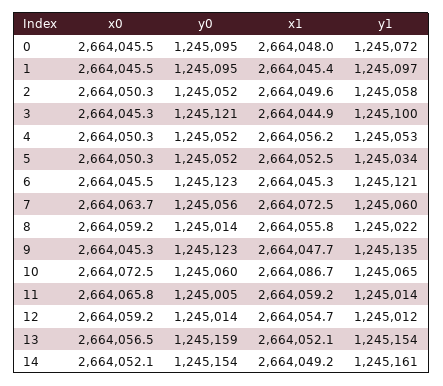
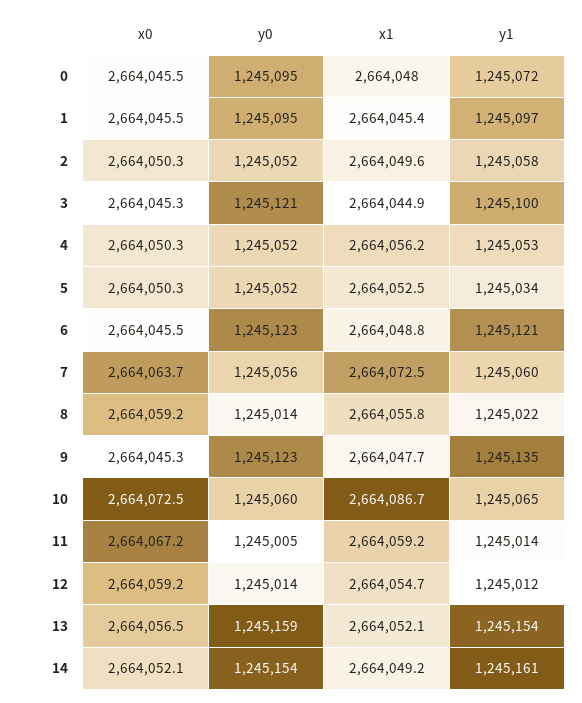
  {
    "x0": {
      "0": 2664045.5,
      "1": 2664045.5,
      "2": 2664050.3,
      "3": 2664045.3,
      "4": 2664050.3,
      "5": 2664050.3,
      "6": 2664045.5,
      "7": 2664063.7,
      "8": 2664059.2,
      "9": 2664045.3,
      "10": 2664072.5,
-     "11": 2664065.8,
+     "11": 2664067.2,
      "12": 2664059.2,
      "13": 2664056.5,
      "14": 2664052.1
    },
    "y0": {
      "0": 1245095,
      "1": 1245095,
      "2": 1245052,
      "3": 1245121,
      "4": 1245052,
      "5": 1245052,
      "6": 1245123,
      "7": 1245056,
      "8": 1245014,
      "9": 1245123,
      "10": 1245060,
      "11": 1245005,
      "12": 1245014,
      "13": 1245159,
      "14": 1245154
    },
    "x1": {
      "0": 2664048,
      "1": 2664045.4,
      "2": 2664049.6,
      "3": 2664044.9,
      "4": 2664056.2,
      "5": 2664052.5,
-     "6": 2664045.3,
+     "6": 2664048.8,
      "7": 2664072.5,
      "8": 2664055.8,
      "9": 2664047.7,
      "10": 2664086.7,
      "11": 2664059.2,
      "12": 2664054.7,
      "13": 2664052.1,
      "14": 2664049.2
    },
    "y1": {
      "0": 1245072,
      "1": 1245097,
      "2": 1245058,
      "3": 1245100,
      "4": 1245053,
      "5": 1245034,
      "6": 1245121,
      "7": 1245060,
      "8": 1245022,
      "9": 1245135,
      "10": 1245065,
      "11": 1245014,
      "12": 1245012,
      "13": 1245154,
      "14": 1245161
    }
  }

